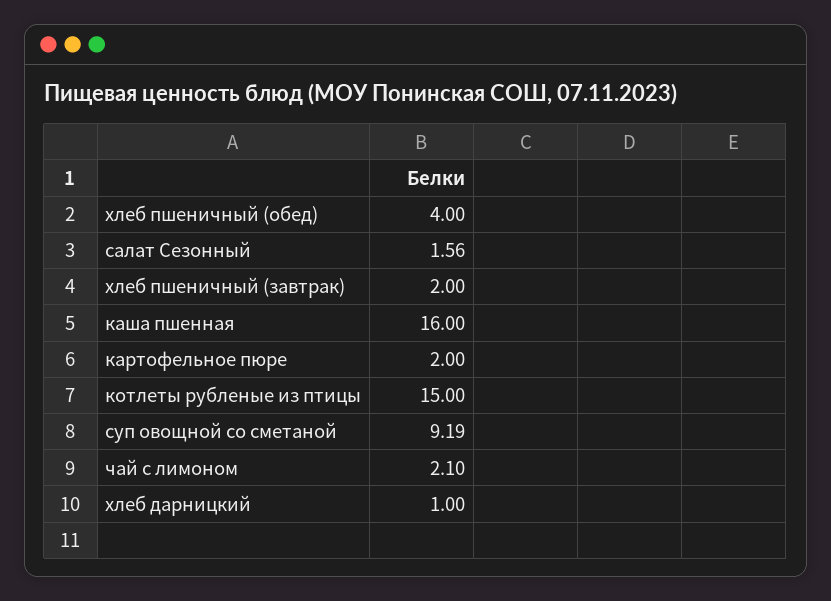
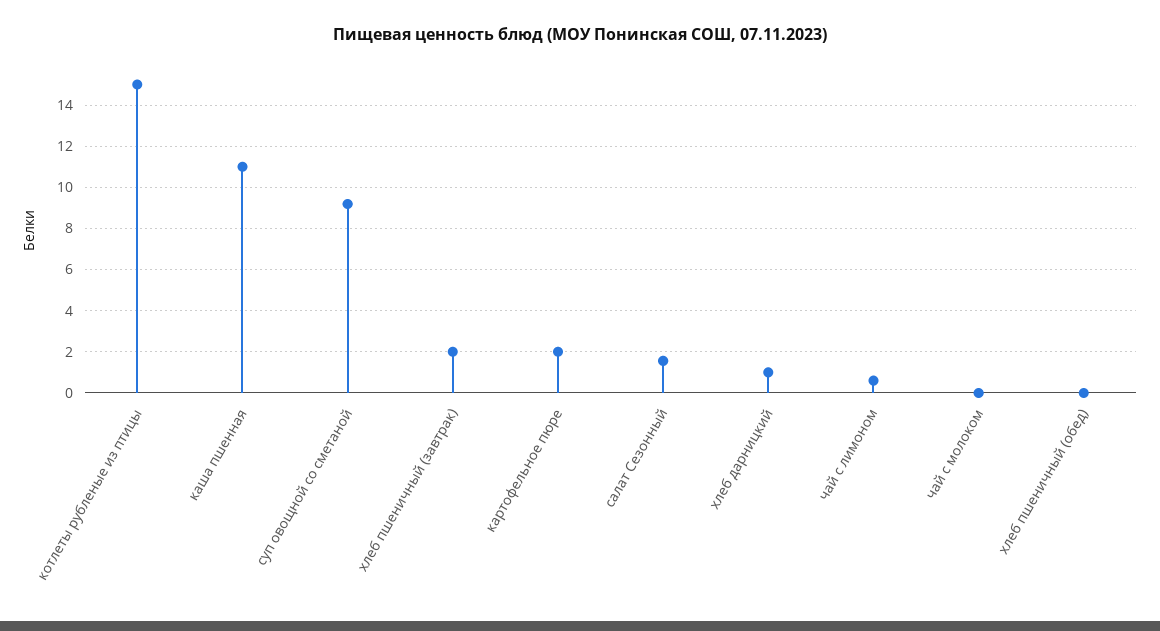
  {
-   "хлеб пшеничный (обед)": 4,
+   "хлеб пшеничный (обед)": 0,
    "салат Сезонный": 1.56,
    "хлеб пшеничный (завтрак)": 2,
-   "каша пшенная": 16,
+   "каша пшенная": 11,
    "картофельное пюре": 2,
    "котлеты рубленые из птицы": 15,
    "суп овощной со сметаной": 9.19,
-   "чай с лимоном": 2.1,
+   "чай с лимоном": 0.5,
-   "хлеб дарницкий": 1
+   "хлеб дарницкий": 1,
+   "чай с молоком": 0
  }

